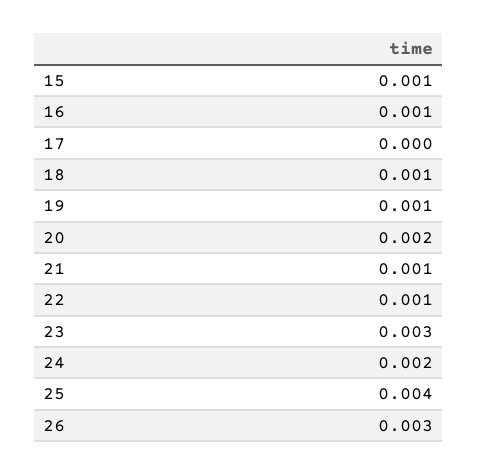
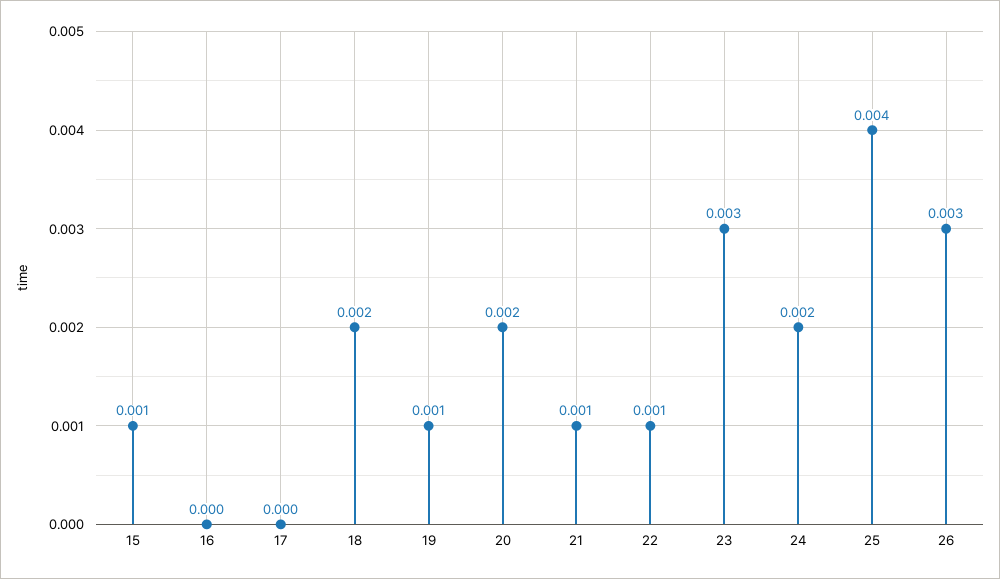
  {
    "15": 0.001,
-   "16": 0.001,
+   "16": 0,
    "17": 0,
-   "18": 0.001,
+   "18": 0.002,
    "19": 0.001,
    "20": 0.002,
    "21": 0.001,
    "22": 0.001,
    "23": 0.003,
    "24": 0.002,
    "25": 0.004,
    "26": 0.003
  }

